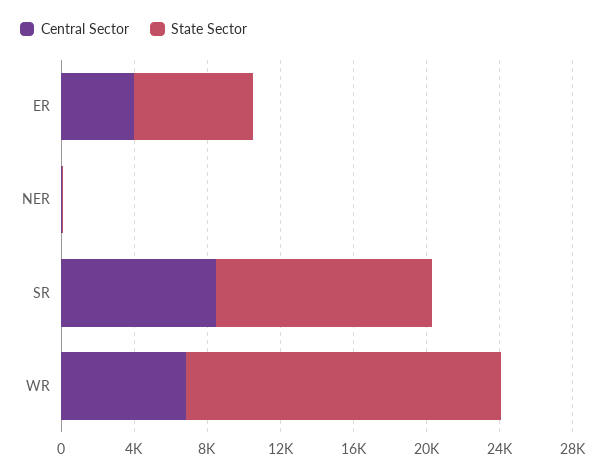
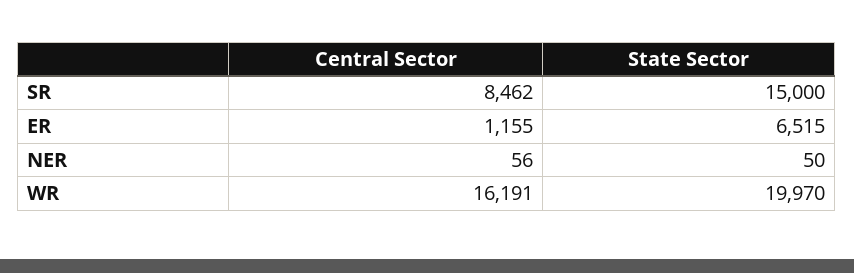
  {
    "Central Sector": {
-     "ER": 4000,
+     "ER": 1155,
      "NER": 56,
      "SR": 8462,
-     "WR": 7000
+     "WR": 16191
    },
    "State Sector": {
      "ER": 6515,
      "NER": 50,
-     "SR": 12000,
+     "SR": 15000,
-     "WR": 17000
+     "WR": 19970
    }
  }

